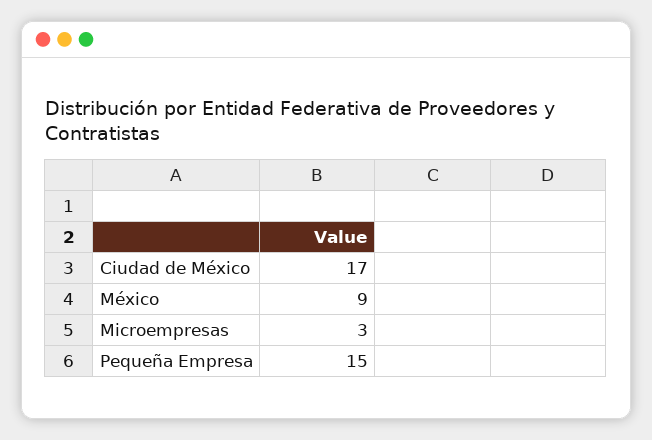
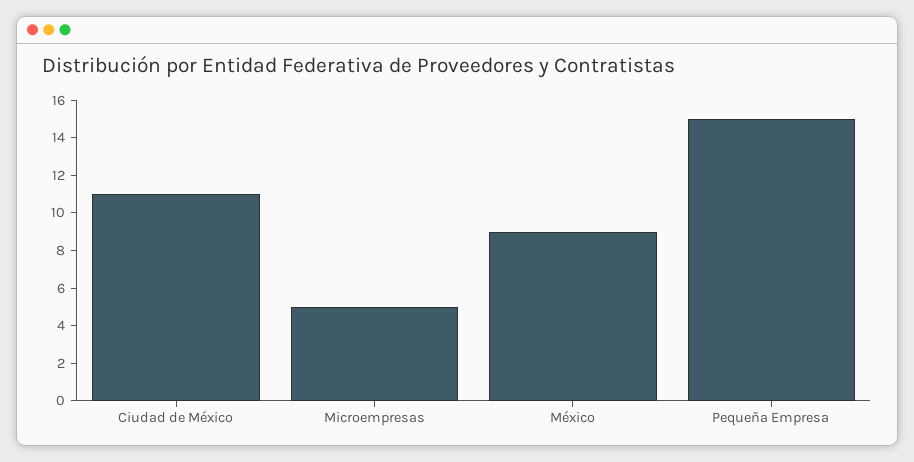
  {
-   "Ciudad de México": 17,
+   "Ciudad de México": 11,
    "México": 9,
-   "Microempresas": 3,
+   "Microempresas": 5,
    "Pequeña Empresa": 15
  }

